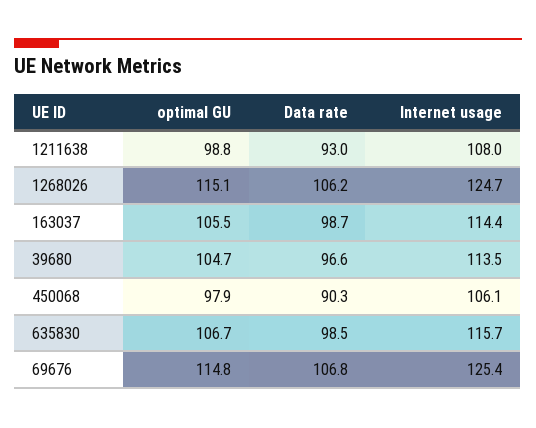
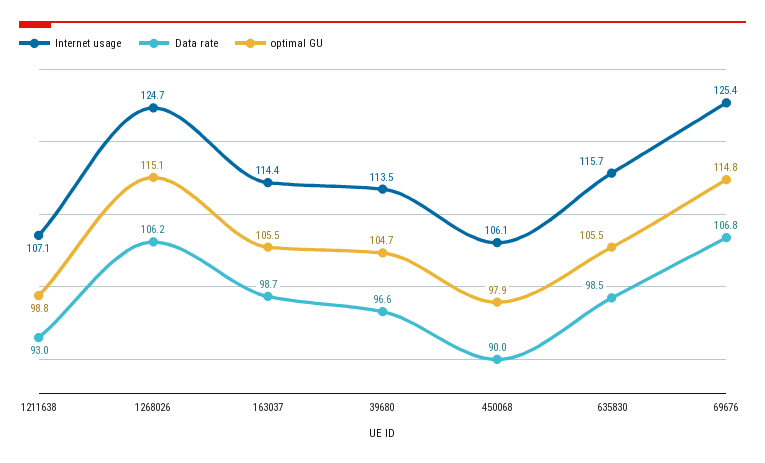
  {
    "optimal GU": {
      "1211638": 98.8,
      "1268026": 115.1,
      "163037": 105.5,
      "39680": 104.7,
      "450068": 97.9,
-     "635830": 106.7,
+     "635830": 105.5,
      "69676": 114.8
    },
    "Data rate": {
      "1211638": 93,
      "1268026": 106.2,
      "163037": 98.7,
      "39680": 96.6,
-     "450068": 90.3,
+     "450068": 90,
      "635830": 98.5,
      "69676": 106.8
    },
    "Internet usage": {
-     "1211638": 108,
+     "1211638": 107.1,
      "1268026": 124.7,
      "163037": 114.4,
      "39680": 113.5,
      "450068": 106.1,
      "635830": 115.7,
      "69676": 125.4
    }
  }

